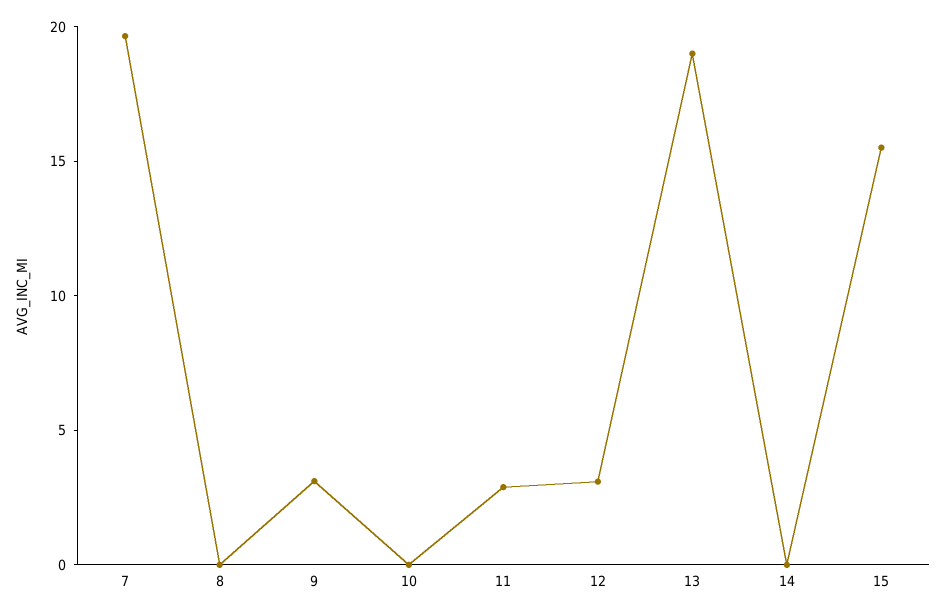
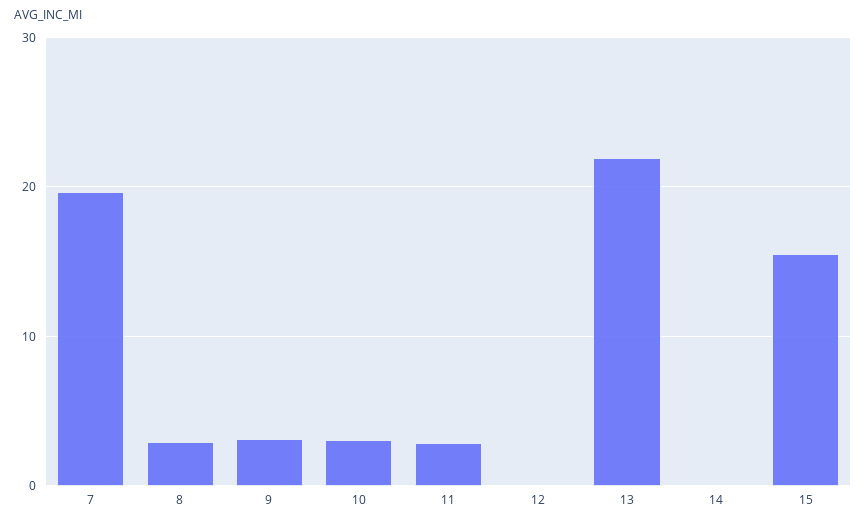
  {
    "7": 20,
-   "8": 0,
+   "8": 3,
    "9": 3,
-   "10": 0,
+   "10": 3,
    "11": 3,
-   "12": 3,
+   "12": 0,
-   "13": 19,
+   "13": 22,
    "14": 0,
    "15": 16
  }

